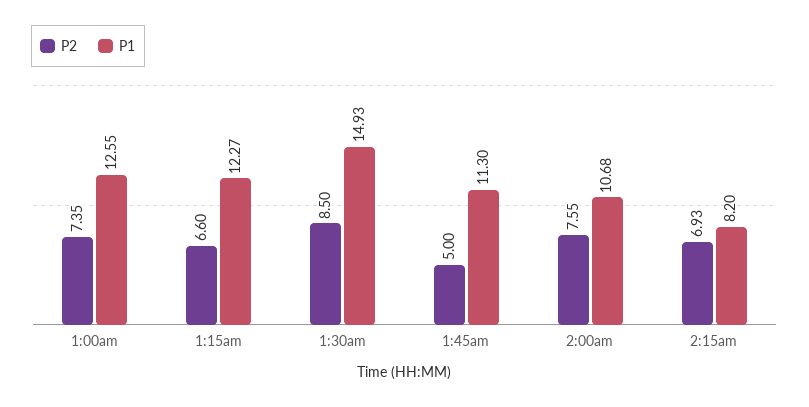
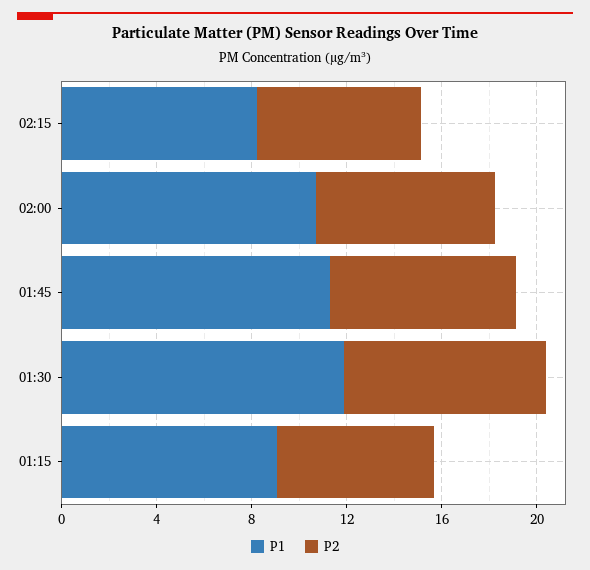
  {
    "P2": {
-     "1:00am": 7.35,
      "1:15am": 6.6,
      "1:30am": 8.5,
-     "1:45am": 5,
+     "1:45am": 8,
      "2:00am": 7.55,
      "2:15am": 6.93
    },
    "P1": {
-     "1:00am": 12.55,
-     "1:15am": 12.27,
+     "1:15am": 9,
-     "1:30am": 14.93,
+     "1:30am": 12,
      "1:45am": 11.3,
      "2:00am": 10.68,
      "2:15am": 8.2
    }
  }

